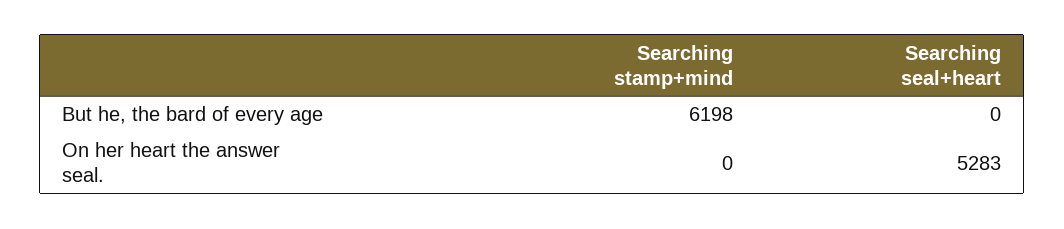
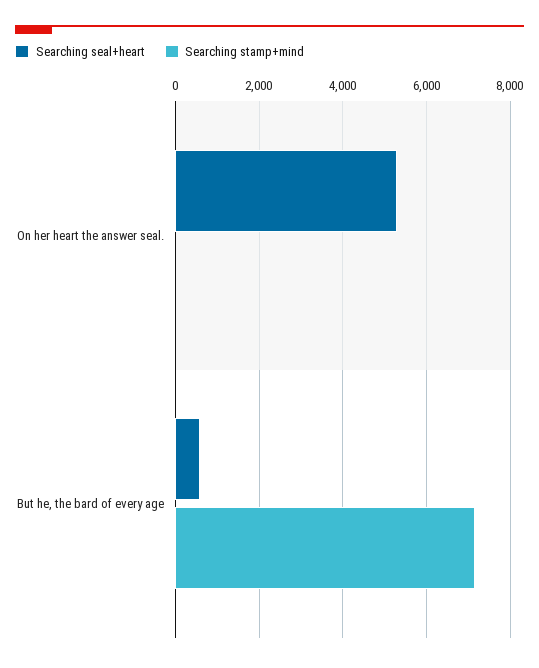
  {
    "Searching stamp+mind": {
-     "But he, the bard of every age": 6198,
+     "But he, the bard of every age": 7200,
      "On her heart the answer seal.": 0
    },
    "Searching seal+heart": {
-     "But he, the bard of every age": 0,
+     "But he, the bard of every age": 600,
      "On her heart the answer seal.": 5283
    }
  }

